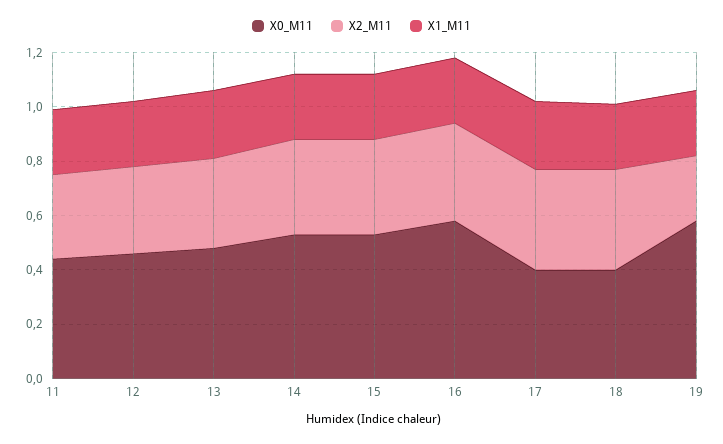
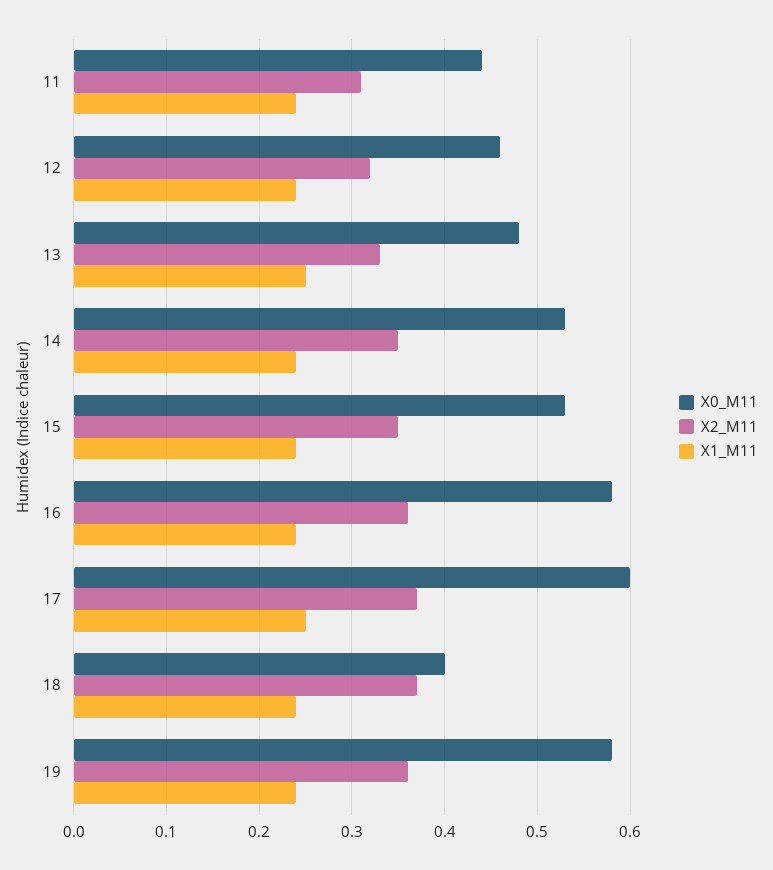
  {
    "X0_M11": {
      "11": 0.44,
      "12": 0.46,
      "13": 0.48,
      "14": 0.53,
      "15": 0.53,
      "16": 0.58,
-     "17": 0.4,
+     "17": 0.6,
      "18": 0.4,
      "19": 0.58
    },
    "X2_M11": {
      "11": 0.31,
      "12": 0.32,
      "13": 0.33,
      "14": 0.35,
      "15": 0.35,
      "16": 0.36,
      "17": 0.37,
      "18": 0.37,
-     "19": 0.25
+     "19": 0.36
    },
    "X1_M11": {
      "11": 0.24,
      "12": 0.24,
      "13": 0.25,
      "14": 0.24,
      "15": 0.24,
      "16": 0.24,
      "17": 0.25,
      "18": 0.24,
      "19": 0.24
    }
  }

